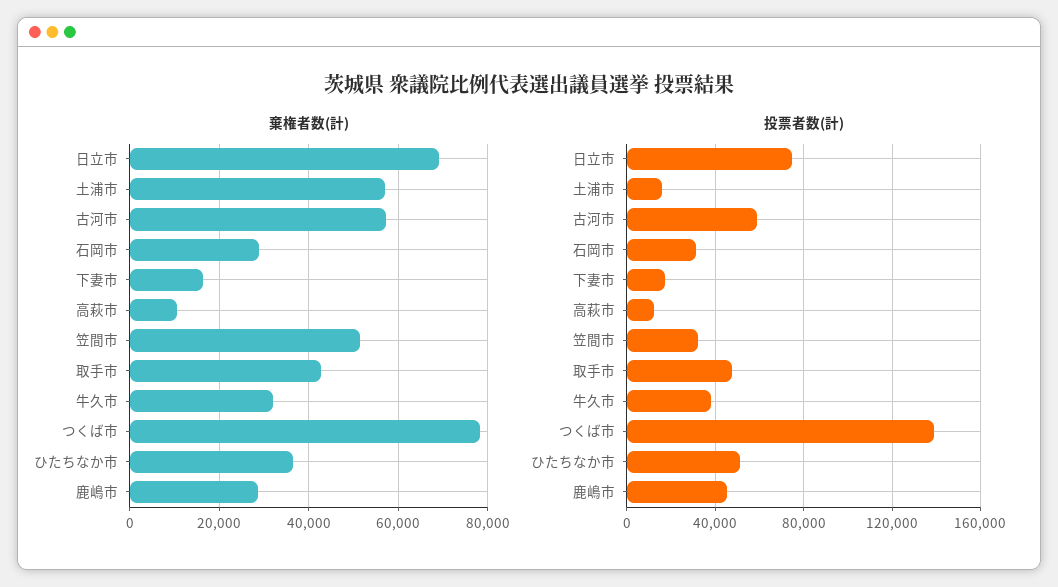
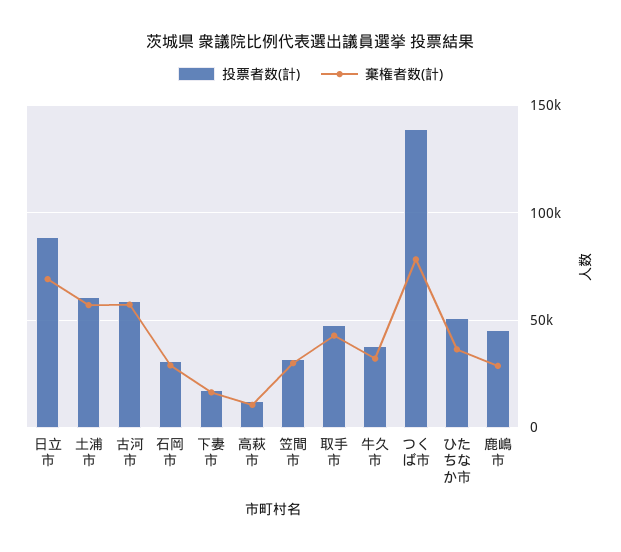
  {
    "棄権者数(計)": {
      "日立市": 70000,
      "土浦市": 56000,
      "古河市": 58000,
      "石岡市": 28000,
      "下妻市": 16000,
      "高萩市": 10000,
-     "笠間市": 52000,
+     "笠間市": 30000,
      "取手市": 42000,
      "牛久市": 32000,
      "つくば市": 78000,
      "ひたちなか市": 36000,
      "鹿嶋市": 28000
    },
    "投票者数(計)": {
-     "日立市": 75000,
+     "日立市": 90000,
-     "土浦市": 15000,
+     "土浦市": 60000,
      "古河市": 60000,
      "石岡市": 30000,
      "下妻市": 15000,
      "高萩市": 10000,
      "笠間市": 30000,
      "取手市": 50000,
      "牛久市": 40000,
      "つくば市": 140000,
      "ひたちなか市": 50000,
      "鹿嶋市": 45000
    }
  }

